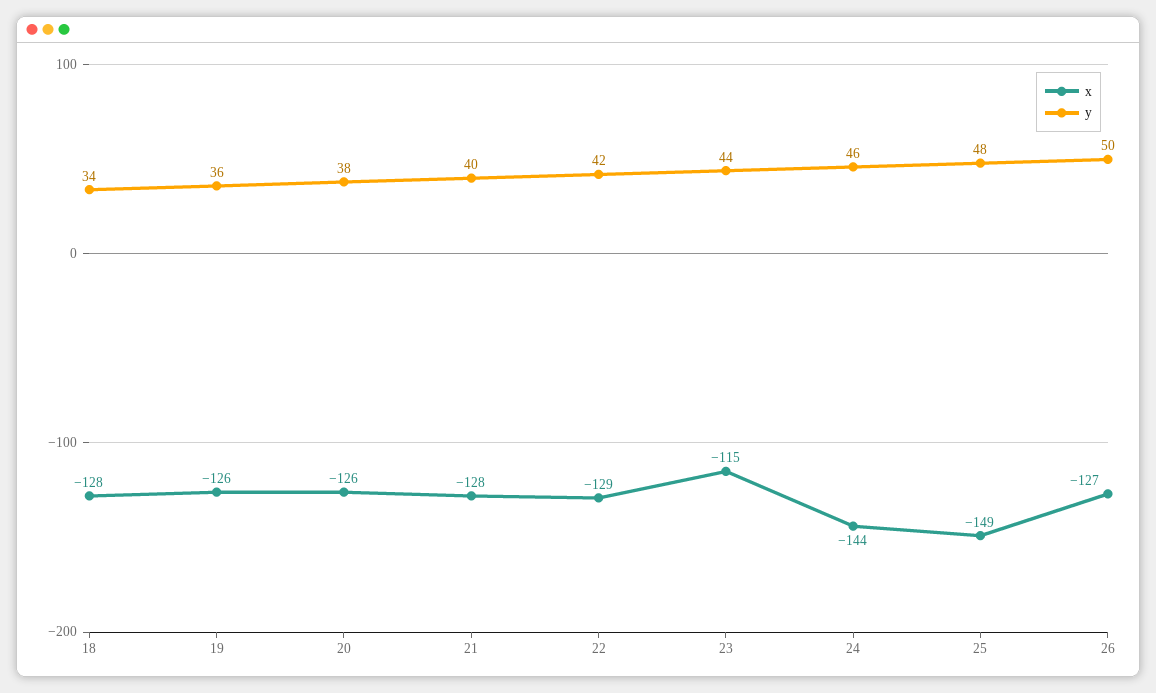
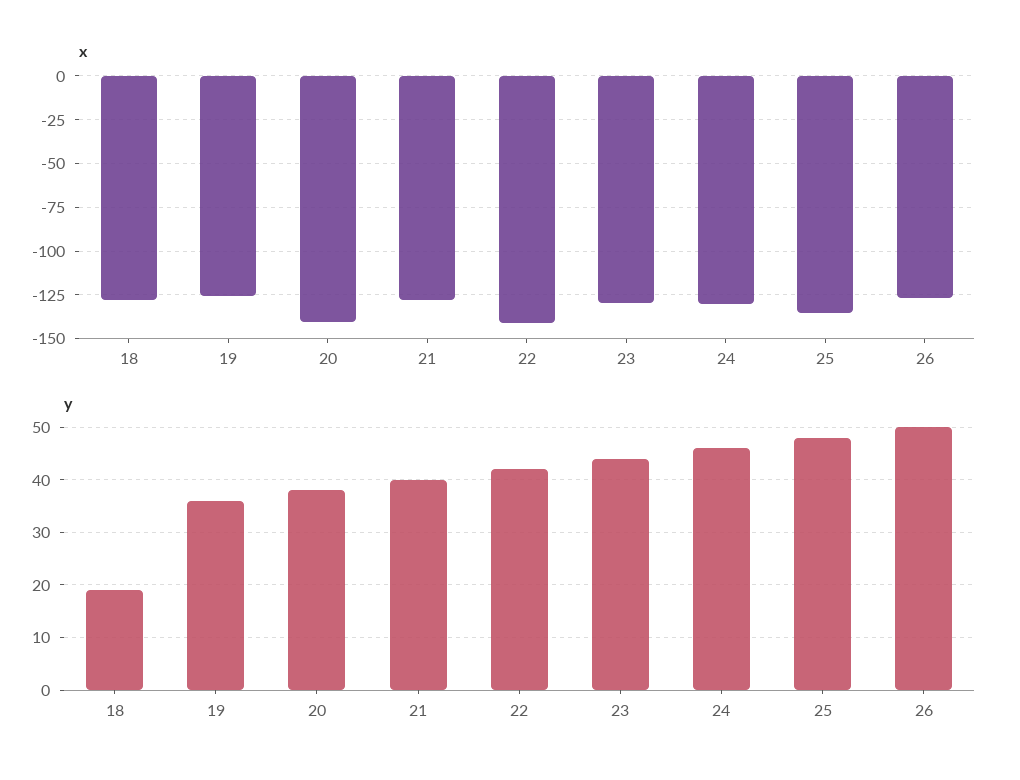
  {
    "x": {
      "18": -128,
      "19": -126,
-     "20": -126,
+     "20": -140,
      "21": -128,
-     "22": -129,
+     "22": -140,
-     "23": -115,
+     "23": -130,
-     "24": -144,
+     "24": -130,
-     "25": -149,
+     "25": -135,
      "26": -127
    },
    "y": {
-     "18": 34,
+     "18": 20,
      "19": 36,
      "20": 38,
      "21": 40,
      "22": 42,
      "23": 44,
      "24": 46,
      "25": 48,
      "26": 50
    }
  }

